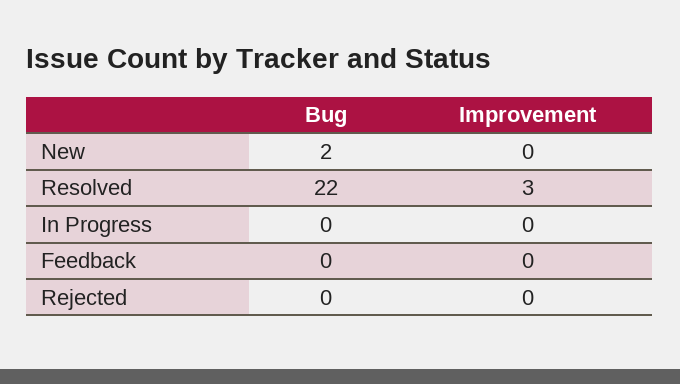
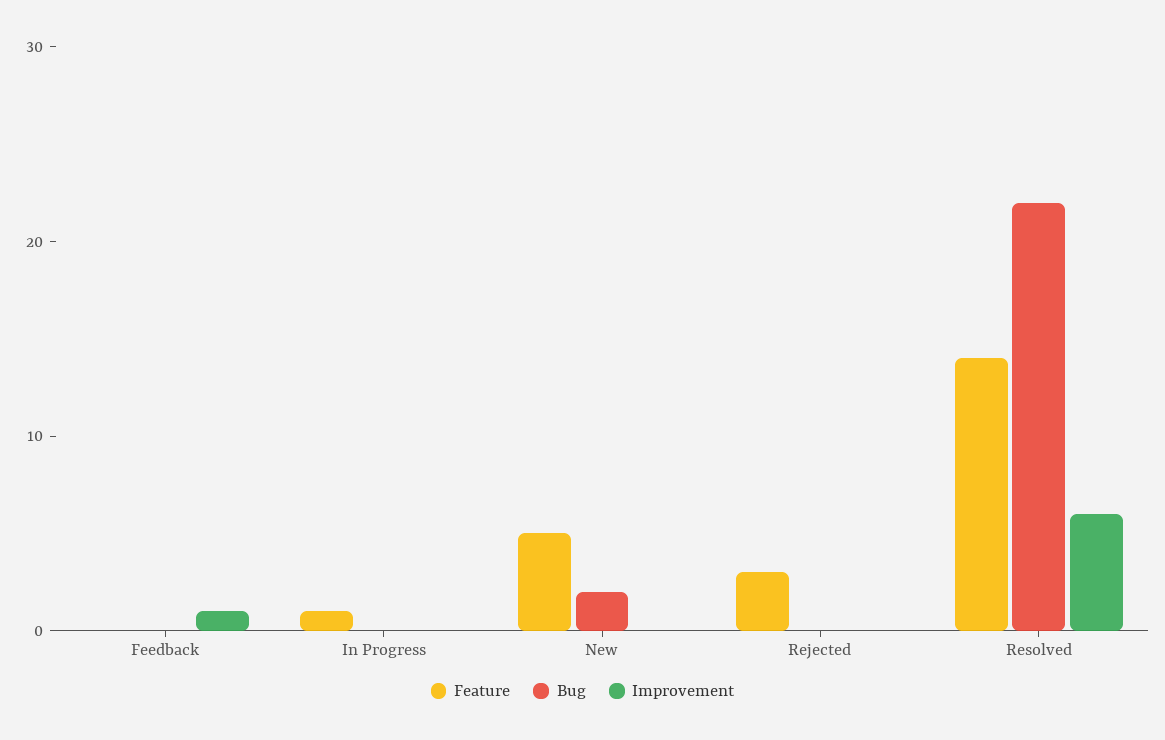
  {
    "Bug": {
      "New": 2,
      "Resolved": 22,
      "In Progress": 0,
      "Feedback": 0,
      "Rejected": 0
    },
    "Improvement": {
      "New": 0,
-     "Resolved": 3,
+     "Resolved": 6,
      "In Progress": 0,
-     "Feedback": 0,
+     "Feedback": 1,
      "Rejected": 0
-   }
+   },
+   "Feature": {
+     "Feedback": 0,
+     "In Progress": 1,
+     "New": 5,
+     "Rejected": 3,
+     "Resolved": 14
+   }
  }

